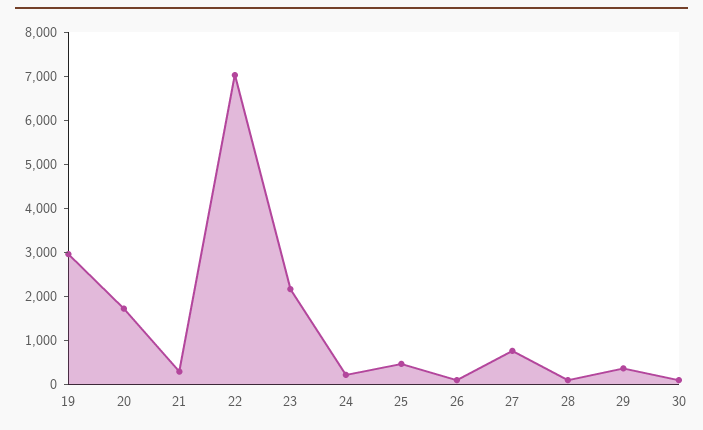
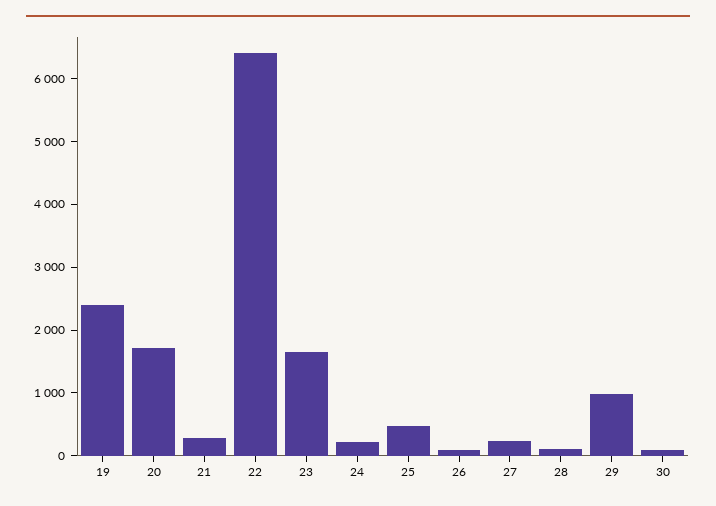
  {
-   "19": 3000,
+   "19": 2400,
    "20": 1800,
    "21": 200,
-   "22": 7000,
+   "22": 6400,
-   "23": 2200,
+   "23": 1600,
    "24": 200,
    "25": 400,
    "26": 0,
-   "27": 800,
+   "27": 200,
    "28": 200,
-   "29": 400,
+   "29": 1000,
    "30": 0
  }

